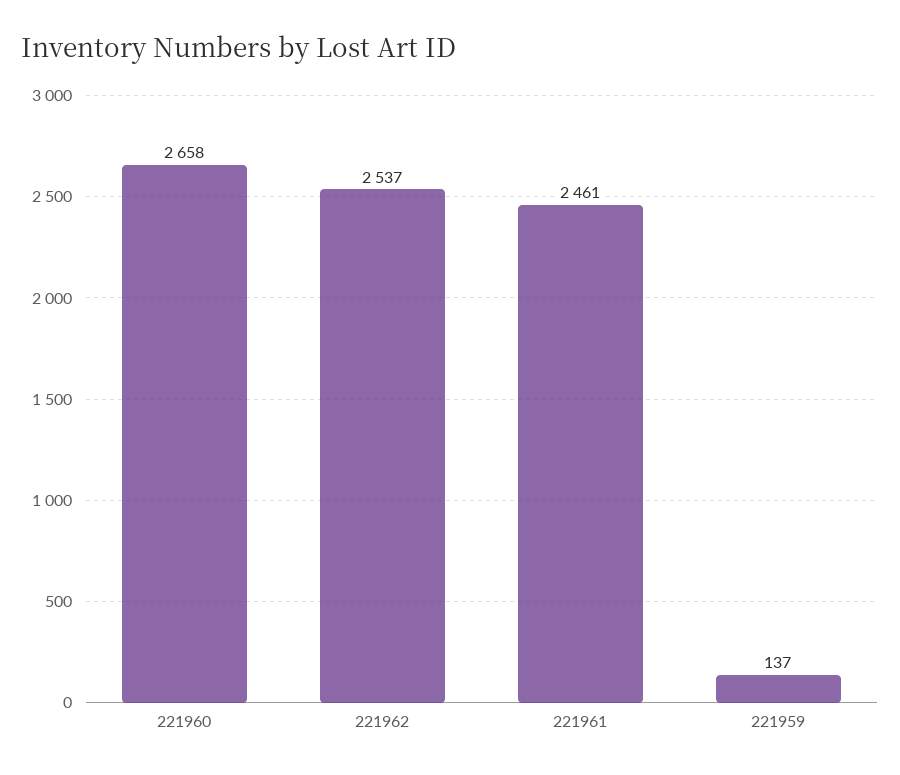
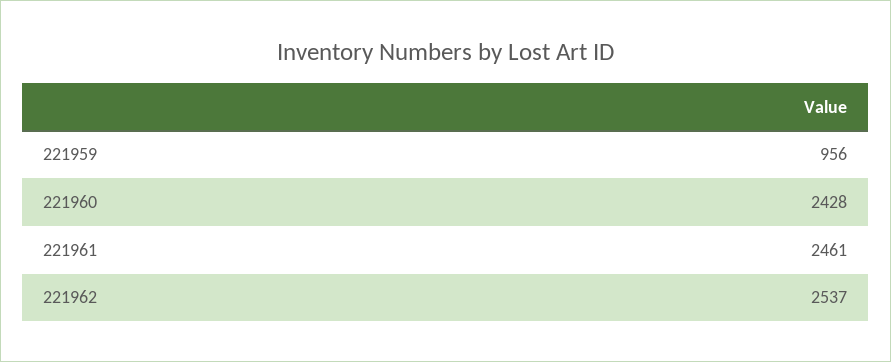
  {
-   "221960": 2658,
+   "221960": 2428,
    "221962": 2537,
    "221961": 2461,
-   "221959": 137
+   "221959": 956
  }

